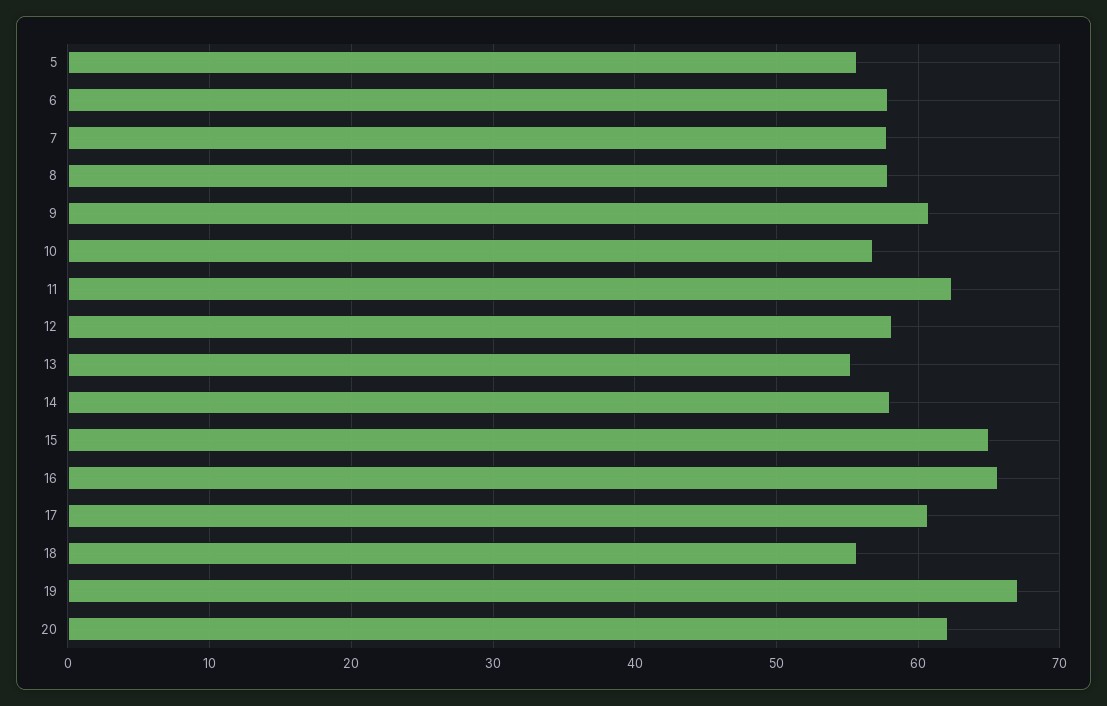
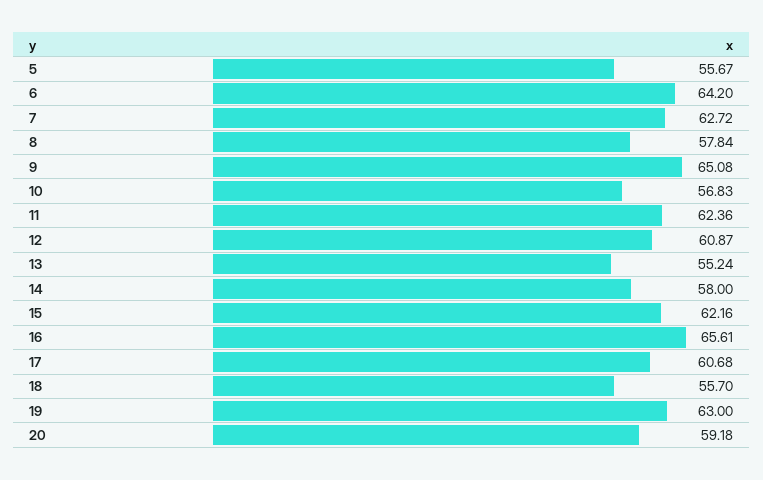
  {
    "5": 55.67,
-   "6": 58,
+   "6": 64.2,
-   "7": 58,
+   "7": 62.72,
    "8": 57.84,
-   "9": 61,
+   "9": 65.08,
    "10": 56.83,
    "11": 62.36,
-   "12": 58,
+   "12": 60.87,
    "13": 55.24,
    "14": 58,
-   "15": 65,
+   "15": 62.16,
    "16": 65.61,
    "17": 60.68,
    "18": 55.7,
-   "19": 67,
+   "19": 63,
-   "20": 62
+   "20": 59.18
  }

